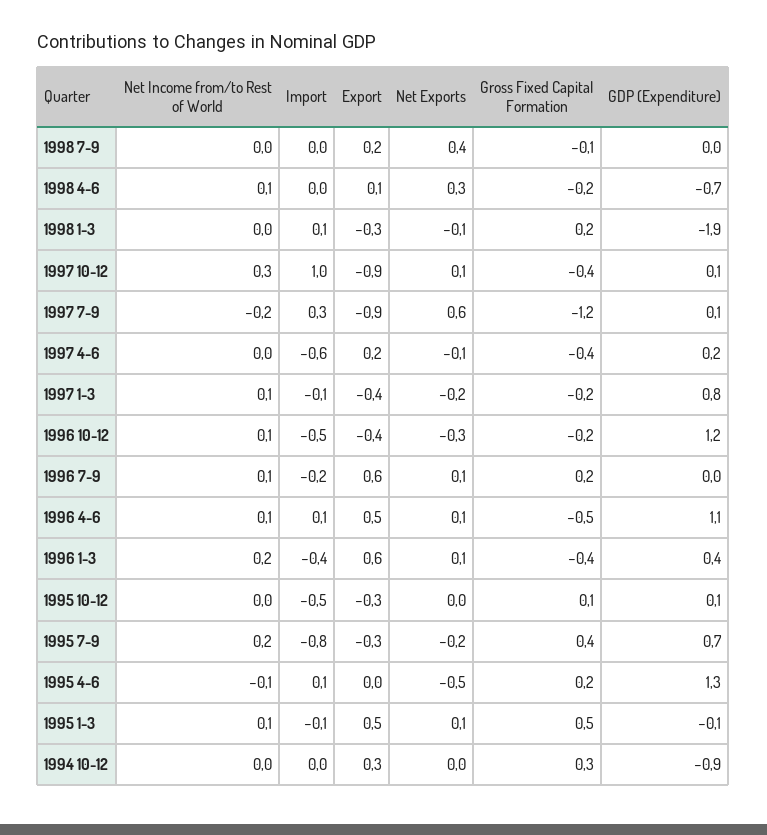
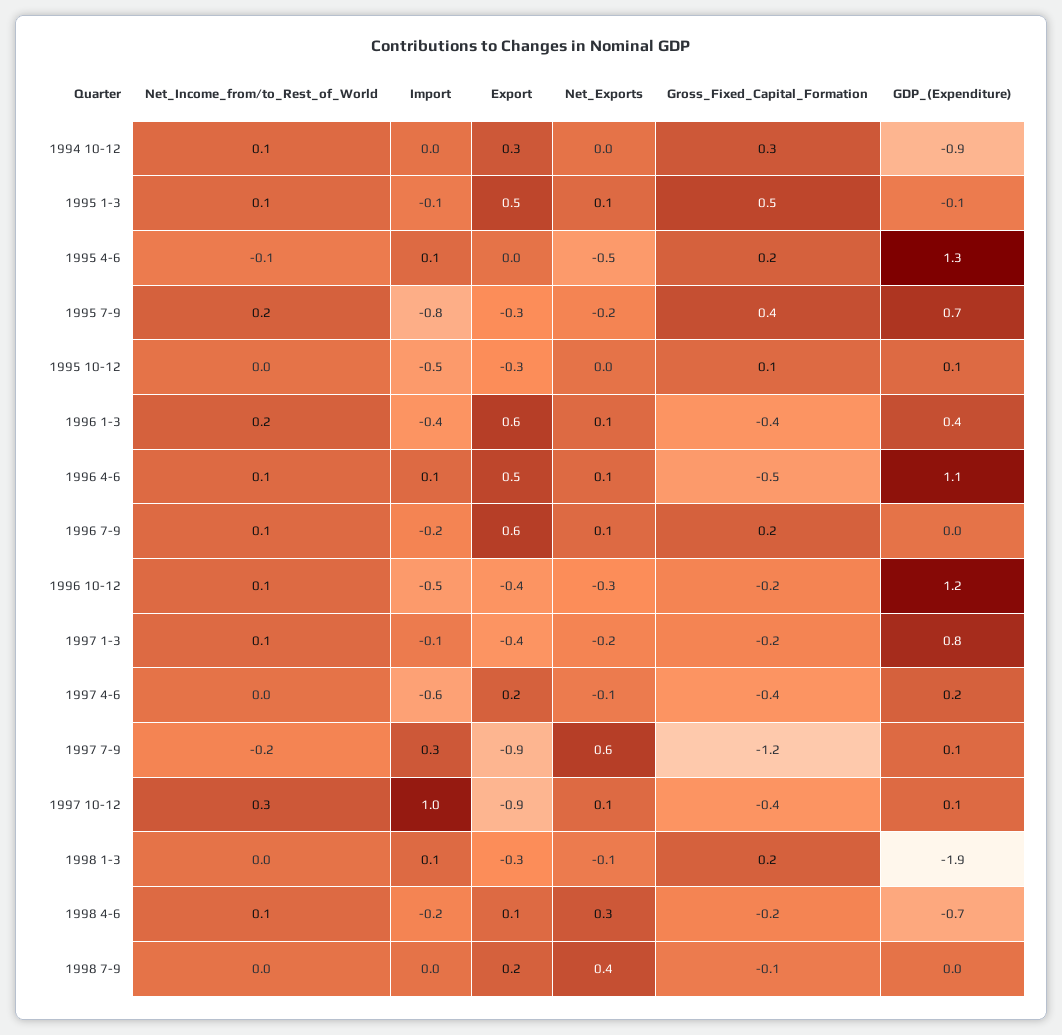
  {
    "Net Income from/to Rest of World": {
      "1998 7-9": 0,
      "1998 4-6": 0.1,
      "1998 1-3": 0,
      "1997 10-12": 0.3,
      "1997 7-9": -0.2,
      "1997 4-6": 0,
      "1997 1-3": 0.1,
      "1996 10-12": 0.1,
      "1996 7-9": 0.1,
      "1996 4-6": 0.1,
      "1996 1-3": 0.2,
      "1995 10-12": 0,
      "1995 7-9": 0.2,
      "1995 4-6": -0.1,
      "1995 1-3": 0.1,
-     "1994 10-12": 0
+     "1994 10-12": 0.1
    },
    "Import": {
      "1998 7-9": 0,
-     "1998 4-6": 0,
+     "1998 4-6": -0.2,
      "1998 1-3": 0.1,
      "1997 10-12": 1,
      "1997 7-9": 0.3,
      "1997 4-6": -0.6,
      "1997 1-3": -0.1,
      "1996 10-12": -0.5,
      "1996 7-9": -0.2,
      "1996 4-6": 0.1,
      "1996 1-3": -0.4,
      "1995 10-12": -0.5,
      "1995 7-9": -0.8,
      "1995 4-6": 0.1,
      "1995 1-3": -0.1,
      "1994 10-12": 0
    },
    "Export": {
      "1998 7-9": 0.2,
      "1998 4-6": 0.1,
      "1998 1-3": -0.3,
      "1997 10-12": -0.9,
      "1997 7-9": -0.9,
      "1997 4-6": 0.2,
      "1997 1-3": -0.4,
      "1996 10-12": -0.4,
      "1996 7-9": 0.6,
      "1996 4-6": 0.5,
      "1996 1-3": 0.6,
      "1995 10-12": -0.3,
      "1995 7-9": -0.3,
      "1995 4-6": 0,
      "1995 1-3": 0.5,
      "1994 10-12": 0.3
    },
    "Net Exports": {
      "1998 7-9": 0.4,
      "1998 4-6": 0.3,
      "1998 1-3": -0.1,
      "1997 10-12": 0.1,
      "1997 7-9": 0.6,
      "1997 4-6": -0.1,
      "1997 1-3": -0.2,
      "1996 10-12": -0.3,
      "1996 7-9": 0.1,
      "1996 4-6": 0.1,
      "1996 1-3": 0.1,
      "1995 10-12": 0,
      "1995 7-9": -0.2,
      "1995 4-6": -0.5,
      "1995 1-3": 0.1,
      "1994 10-12": 0
    },
    "Gross Fixed Capital Formation": {
      "1998 7-9": -0.1,
      "1998 4-6": -0.2,
      "1998 1-3": 0.2,
      "1997 10-12": -0.4,
      "1997 7-9": -1.2,
      "1997 4-6": -0.4,
      "1997 1-3": -0.2,
      "1996 10-12": -0.2,
      "1996 7-9": 0.2,
      "1996 4-6": -0.5,
      "1996 1-3": -0.4,
      "1995 10-12": 0.1,
      "1995 7-9": 0.4,
      "1995 4-6": 0.2,
      "1995 1-3": 0.5,
      "1994 10-12": 0.3
    },
    "GDP (Expenditure)": {
      "1998 7-9": 0,
      "1998 4-6": -0.7,
      "1998 1-3": -1.9,
      "1997 10-12": 0.1,
      "1997 7-9": 0.1,
      "1997 4-6": 0.2,
      "1997 1-3": 0.8,
      "1996 10-12": 1.2,
      "1996 7-9": 0,
      "1996 4-6": 1.1,
      "1996 1-3": 0.4,
      "1995 10-12": 0.1,
      "1995 7-9": 0.7,
      "1995 4-6": 1.3,
      "1995 1-3": -0.1,
      "1994 10-12": -0.9
    }
  }

